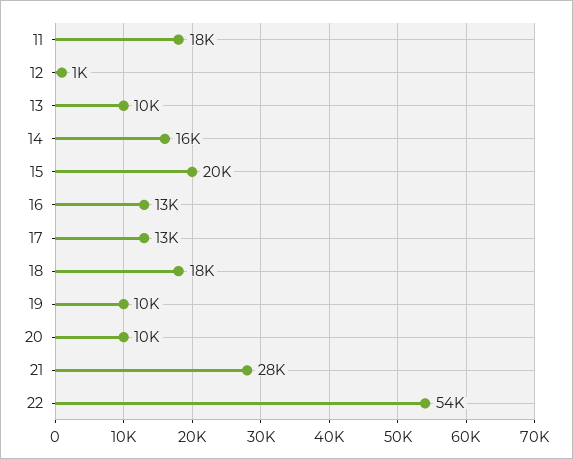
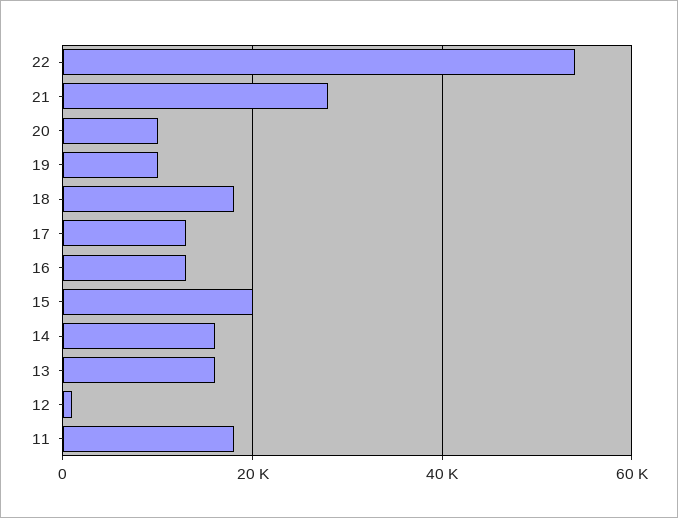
  {
    "11": 18000,
    "12": 1000,
-   "13": 10000,
+   "13": 16000,
    "14": 16000,
    "15": 20000,
    "16": 13000,
    "17": 13000,
    "18": 18000,
    "19": 10000,
    "20": 10000,
    "21": 28000,
    "22": 54000
  }

